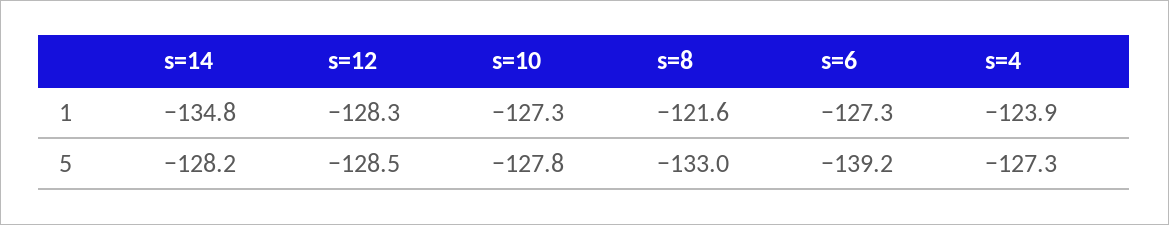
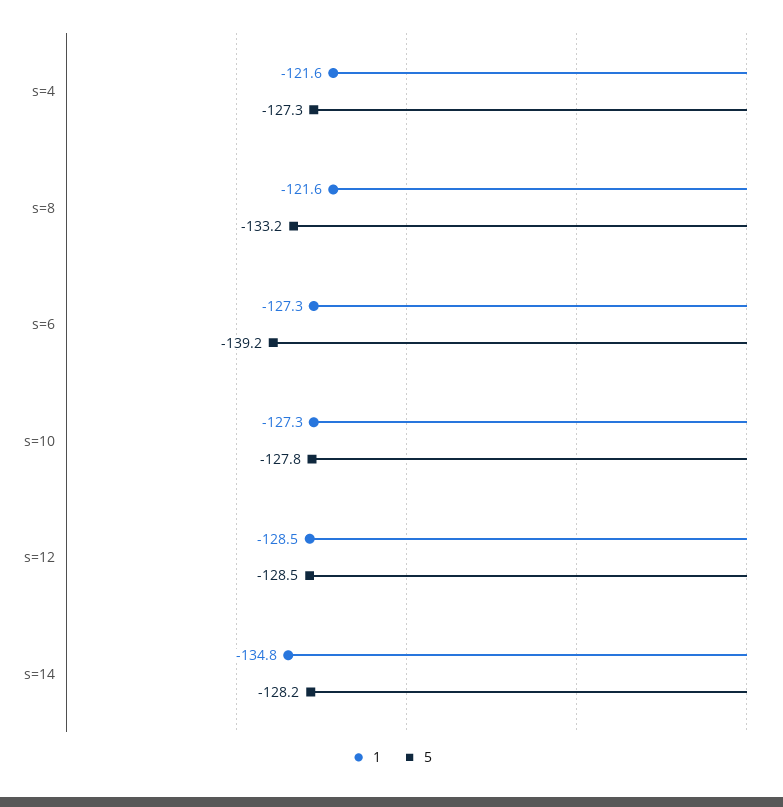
  {
    "1": {
      "s=14": -134.8,
-     "s=12": -128.3,
+     "s=12": -128.5,
      "s=10": -127.3,
      "s=8": -121.6,
      "s=6": -127.3,
-     "s=4": -123.9
+     "s=4": -121.6
    },
    "5": {
      "s=14": -128.2,
      "s=12": -128.5,
      "s=10": -127.8,
-     "s=8": -133,
+     "s=8": -133.2,
      "s=6": -139.2,
      "s=4": -127.3
    }
  }

